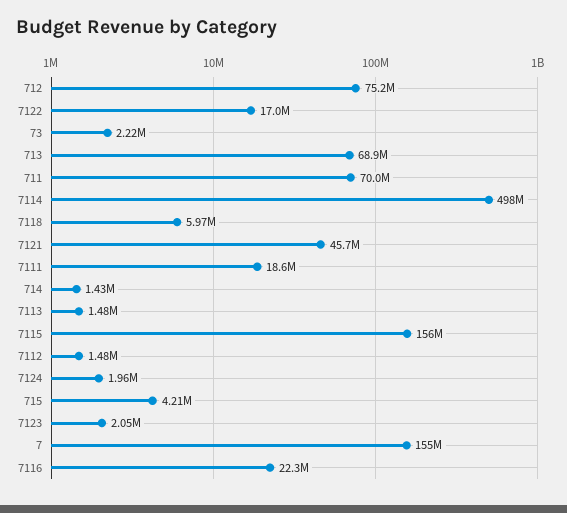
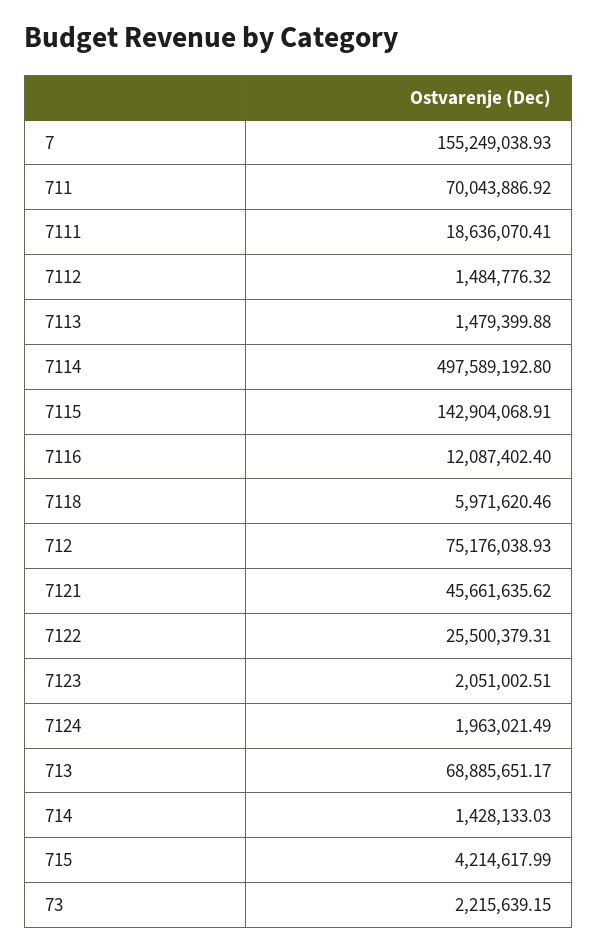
  {
    "712": 75176038.93,
-   "7122": 17000000,
+   "7122": 25500379.31,
    "73": 2215639.15,
    "713": 68885651.17,
    "711": 70043886.92,
    "7114": 497589192.8,
    "7118": 5971620.46,
    "7121": 45661635.62,
    "7111": 18636070.41,
    "714": 1428133.03,
    "7113": 1479399.88,
-   "7115": 156000000,
+   "7115": 142904068.91,
    "7112": 1484776.32,
    "7124": 1963021.49,
    "715": 4214617.99,
    "7123": 2051002.51,
    "7": 155249038.93,
-   "7116": 22300000
+   "7116": 12087402.4
  }

